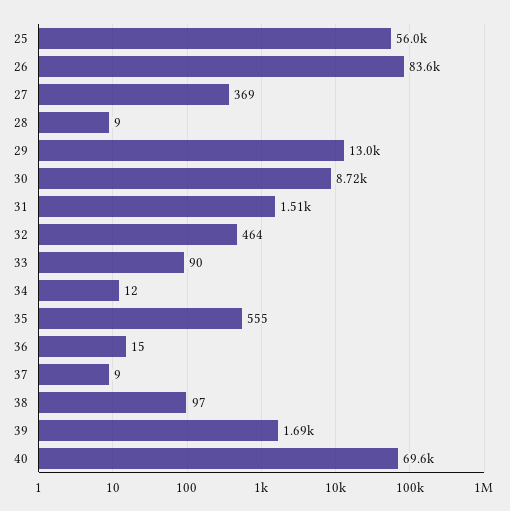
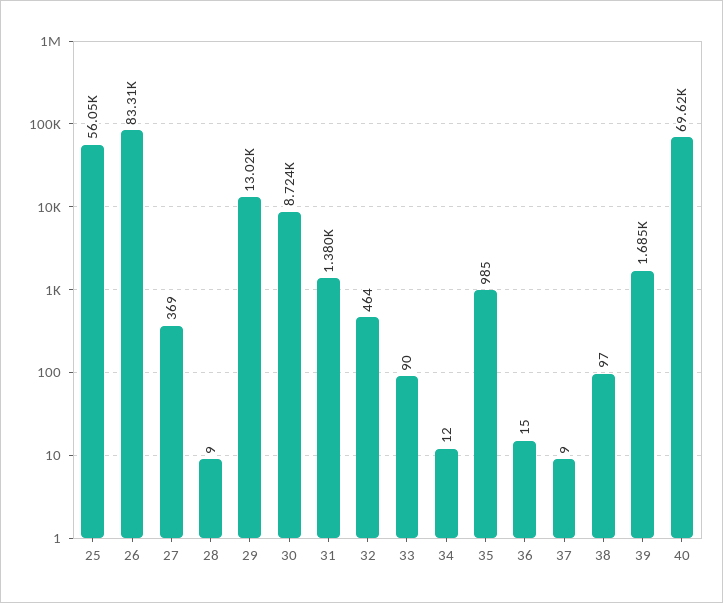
  {
    "25": 56050,
-   "26": 83600,
+   "26": 83310,
    "27": 369,
    "28": 9,
    "29": 13020,
    "30": 8724,
-   "31": 1510,
+   "31": 1380,
    "32": 464,
    "33": 90,
    "34": 12,
-   "35": 555,
+   "35": 985,
    "36": 15,
    "37": 9,
    "38": 97,
    "39": 1685,
    "40": 69620
  }

